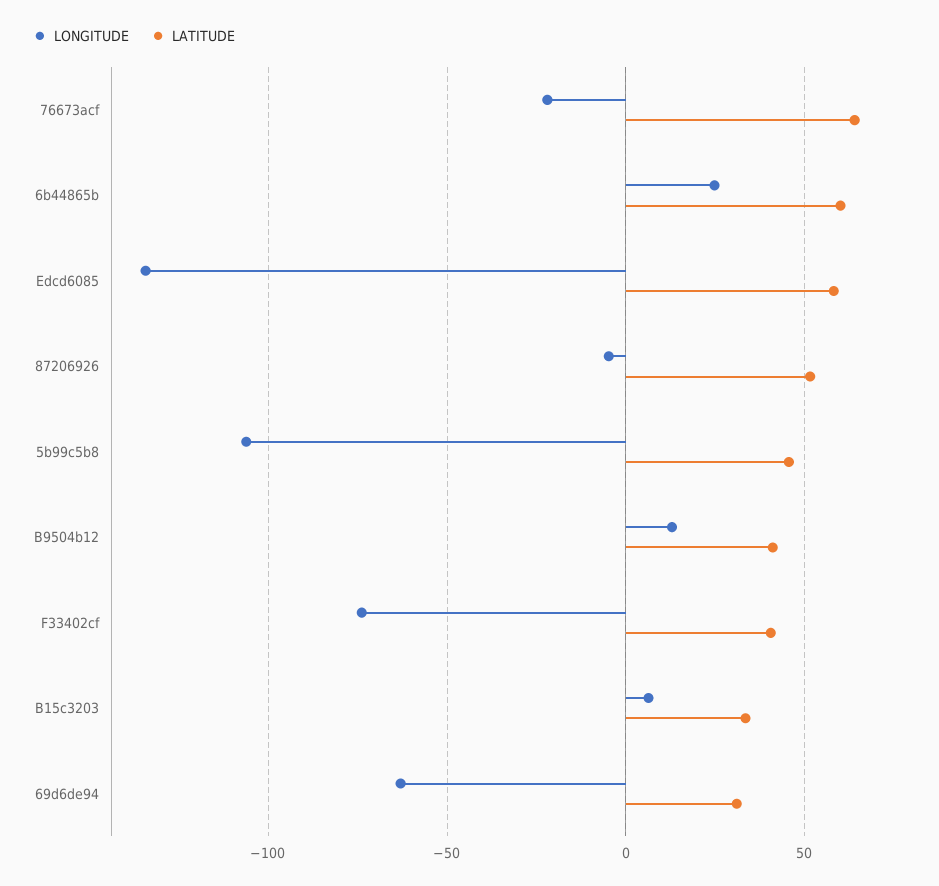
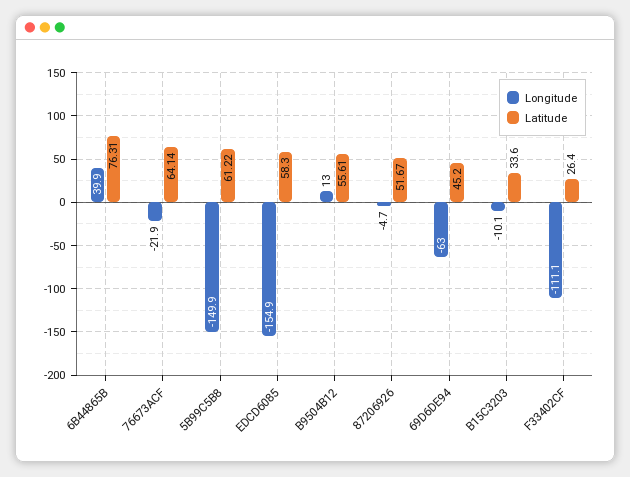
  {
    "LONGITUDE": {
      "76673acf": -21.9,
-     "6b44865b": 25,
+     "6b44865b": 39.9,
-     "Edcd6085": -135,
+     "Edcd6085": -154.9,
      "87206926": -4.7,
-     "5b99c5b8": -105,
+     "5b99c5b8": -149.9,
      "B9504b12": 13,
-     "F33402cf": -75,
+     "F33402cf": -111.1,
-     "B15c3203": 5,
+     "B15c3203": -10.1,
      "69d6de94": -63
    },
    "LATITUDE": {
      "76673acf": 64.14,
-     "6b44865b": 60,
+     "6b44865b": 76.31,
      "Edcd6085": 58.3,
      "87206926": 51.67,
-     "5b99c5b8": 45,
+     "5b99c5b8": 61.22,
-     "B9504b12": 40,
+     "B9504b12": 55.61,
-     "F33402cf": 40,
+     "F33402cf": 26.4,
      "B15c3203": 33.6,
-     "69d6de94": 30
+     "69d6de94": 45.2
    }
  }

